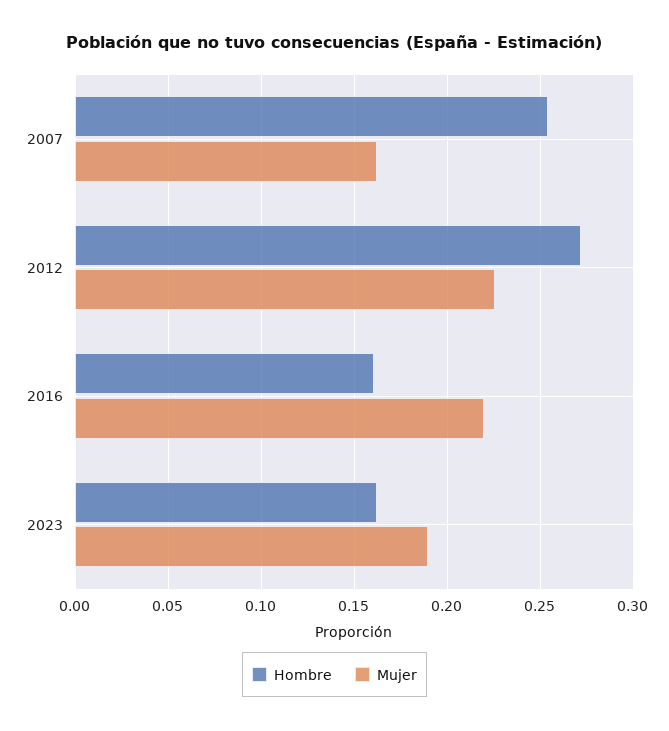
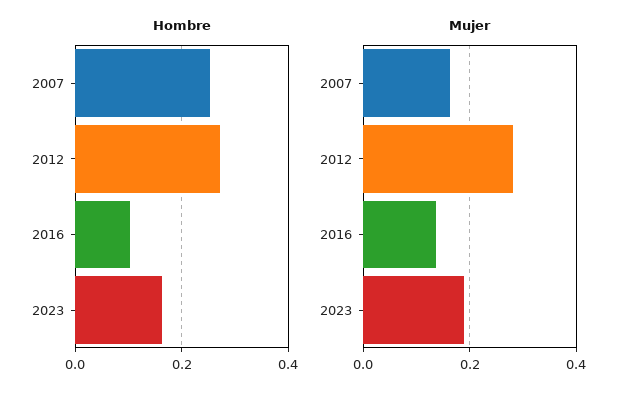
  {
    "Hombre": {
      "2007": 0.255,
      "2012": 0.27,
-     "2016": 0.16,
+     "2016": 0.1,
      "2023": 0.16
    },
    "Mujer": {
      "2007": 0.16,
-     "2012": 0.225,
+     "2012": 0.28,
-     "2016": 0.22,
+     "2016": 0.14,
      "2023": 0.19
    }
  }

